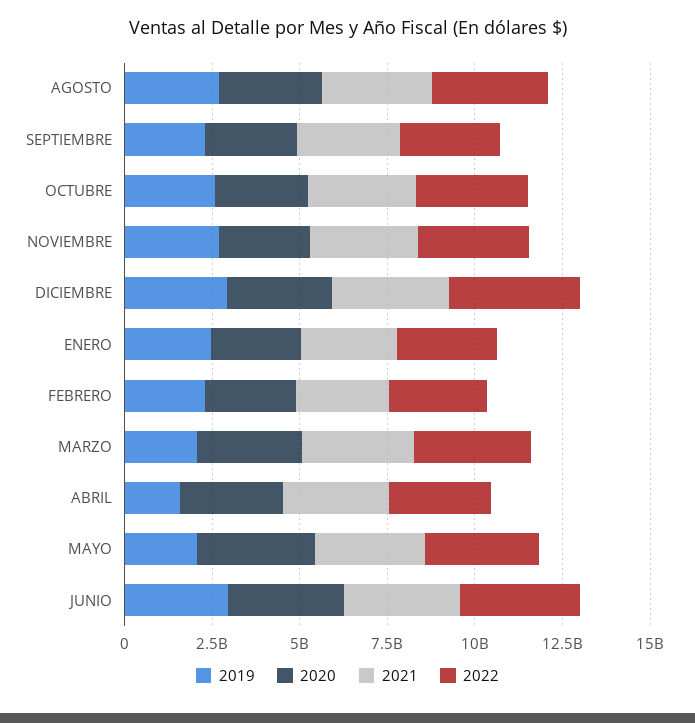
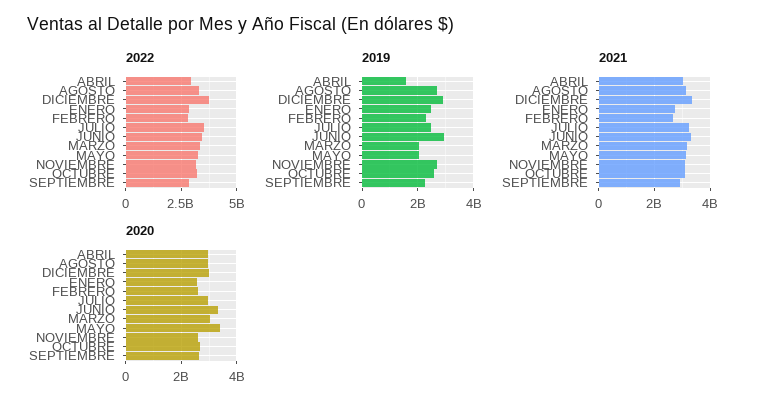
  {
    "2019": {
      "AGOSTO": 2750000000,
      "SEPTIEMBRE": 2250000000,
      "OCTUBRE": 2500000000,
      "NOVIEMBRE": 2750000000,
      "DICIEMBRE": 3000000000,
      "ENERO": 2500000000,
      "FEBRERO": 2250000000,
      "MARZO": 2000000000,
      "ABRIL": 1500000000,
      "MAYO": 2000000000,
-     "JUNIO": 3000000000
+     "JUNIO": 3000000000,
+     "JULIO": 2500000000
    },
    "2020": {
      "AGOSTO": 3000000000,
      "SEPTIEMBRE": 2750000000,
      "OCTUBRE": 2750000000,
      "NOVIEMBRE": 2500000000,
      "DICIEMBRE": 3000000000,
      "ENERO": 2500000000,
      "FEBRERO": 2500000000,
      "MARZO": 3000000000,
      "ABRIL": 3000000000,
      "MAYO": 3500000000,
-     "JUNIO": 3250000000
+     "JUNIO": 3250000000,
+     "JULIO": 3000000000
    },
    "2021": {
      "AGOSTO": 3250000000,
      "SEPTIEMBRE": 3000000000,
      "OCTUBRE": 3000000000,
      "NOVIEMBRE": 3000000000,
      "DICIEMBRE": 3250000000,
      "ENERO": 2750000000,
      "FEBRERO": 2750000000,
      "MARZO": 3250000000,
      "ABRIL": 3000000000,
      "MAYO": 3250000000,
-     "JUNIO": 3250000000
+     "JUNIO": 3250000000,
+     "JULIO": 3250000000
    },
    "2022": {
      "AGOSTO": 3500000000,
      "SEPTIEMBRE": 3000000000,
      "OCTUBRE": 3000000000,
      "NOVIEMBRE": 3000000000,
      "DICIEMBRE": 3500000000,
      "ENERO": 3000000000,
      "FEBRERO": 3000000000,
      "MARZO": 3500000000,
      "ABRIL": 3000000000,
      "MAYO": 3500000000,
-     "JUNIO": 3500000000
+     "JUNIO": 3500000000,
+     "JULIO": 3500000000
    }
  }

